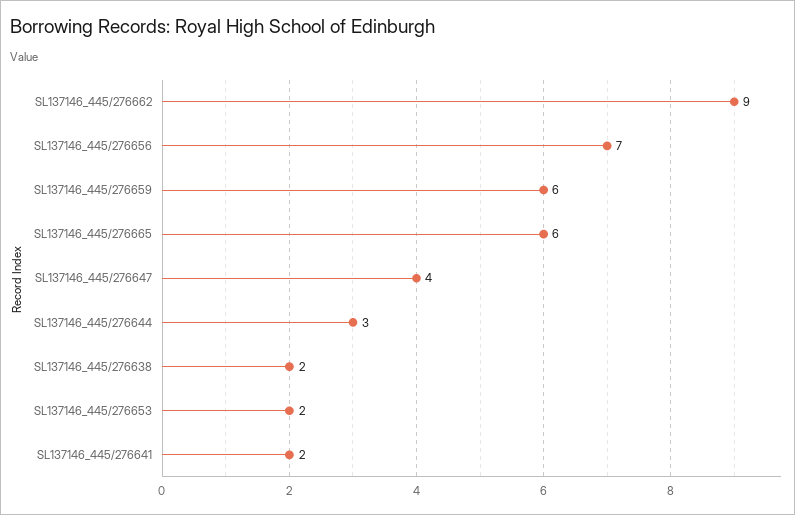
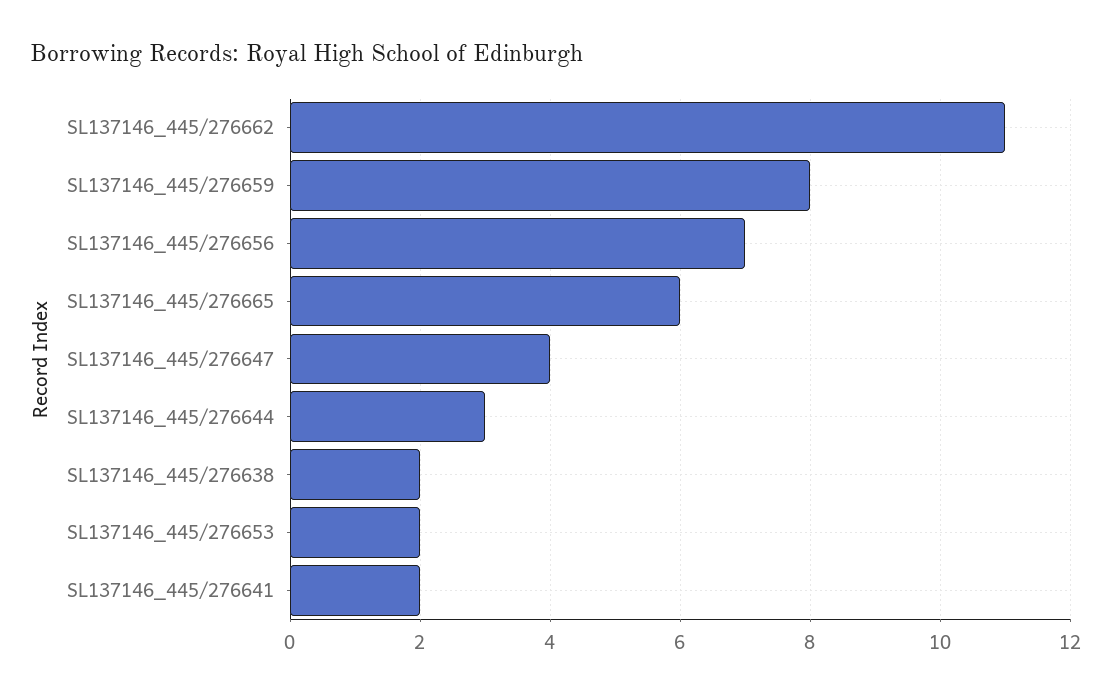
  {
-   "SL137146_445/276662": 9,
+   "SL137146_445/276662": 11,
    "SL137146_445/276656": 7,
-   "SL137146_445/276659": 6,
+   "SL137146_445/276659": 8,
    "SL137146_445/276665": 6,
    "SL137146_445/276647": 4,
    "SL137146_445/276644": 3,
    "SL137146_445/276638": 2,
    "SL137146_445/276653": 2,
    "SL137146_445/276641": 2
  }

